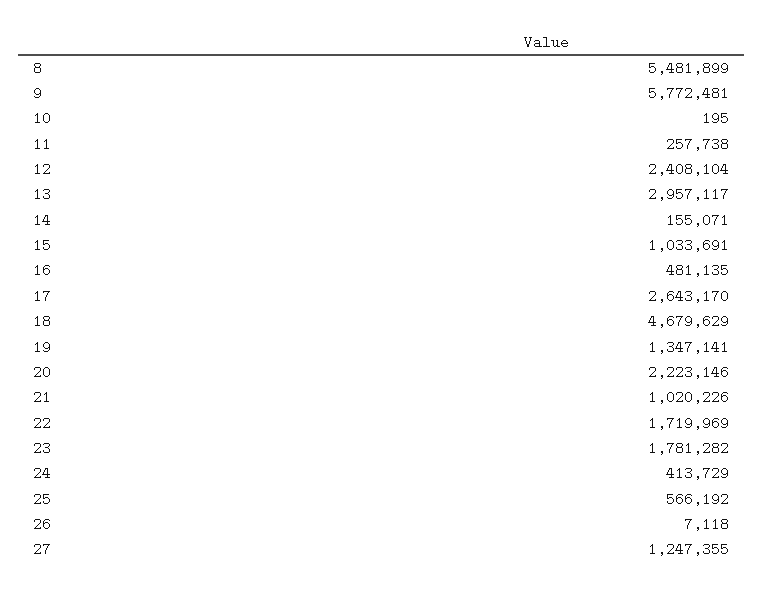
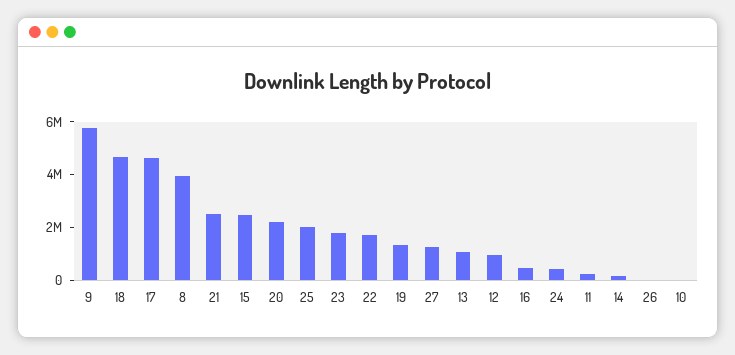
  {
-   "8": 5481899,
+   "8": 4000000,
    "9": 5772481,
    "10": 195,
    "11": 257738,
-   "12": 2408104,
+   "12": 1000000,
-   "13": 2957117,
+   "13": 1000000,
    "14": 155071,
-   "15": 1033691,
+   "15": 2500000,
    "16": 481135,
-   "17": 2643170,
+   "17": 4500000,
    "18": 4679629,
    "19": 1347141,
    "20": 2223146,
-   "21": 1020226,
+   "21": 2500000,
    "22": 1719969,
    "23": 1781282,
    "24": 413729,
-   "25": 566192,
+   "25": 2000000,
    "26": 7118,
    "27": 1247355
  }

